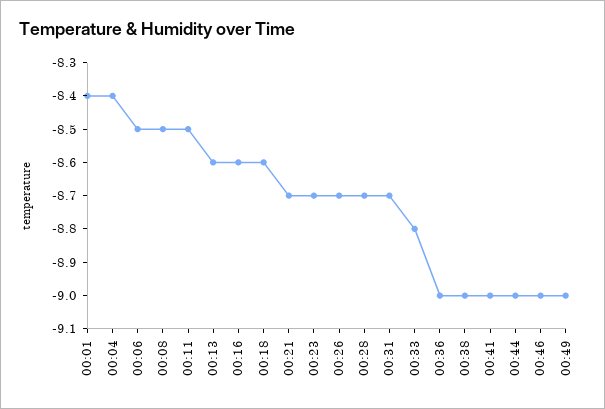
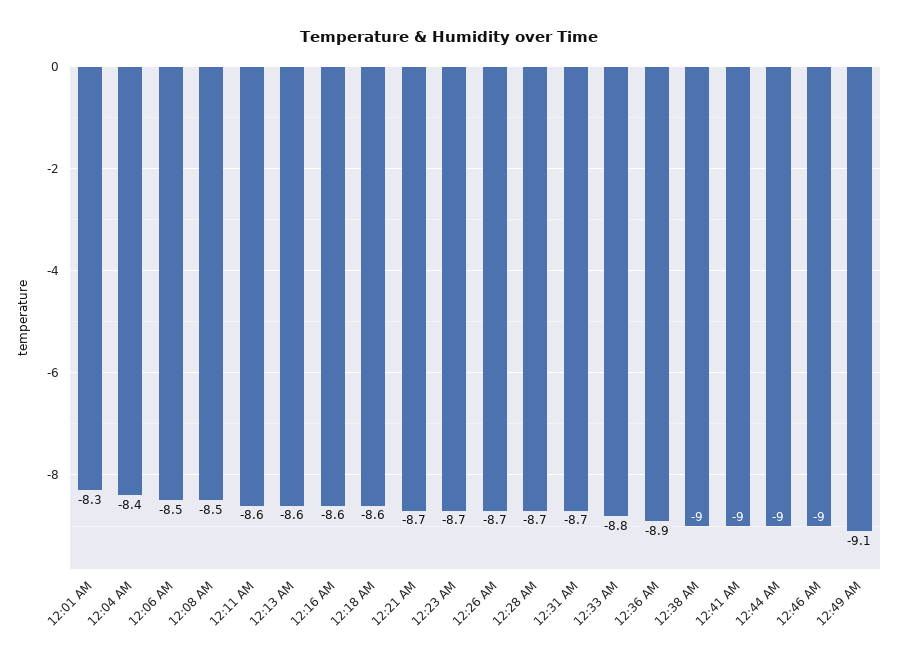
  {
-   "00:01": -8.4,
+   "00:01": -8.3,
    "00:04": -8.4,
    "00:06": -8.5,
    "00:08": -8.5,
-   "00:11": -8.5,
+   "00:11": -8.6,
    "00:13": -8.6,
    "00:16": -8.6,
    "00:18": -8.6,
    "00:21": -8.7,
    "00:23": -8.7,
    "00:26": -8.7,
    "00:28": -8.7,
    "00:31": -8.7,
    "00:33": -8.8,
-   "00:36": -9,
+   "00:36": -8.9,
    "00:38": -9,
    "00:41": -9,
    "00:44": -9,
    "00:46": -9,
-   "00:49": -9
+   "00:49": -9.1
  }

